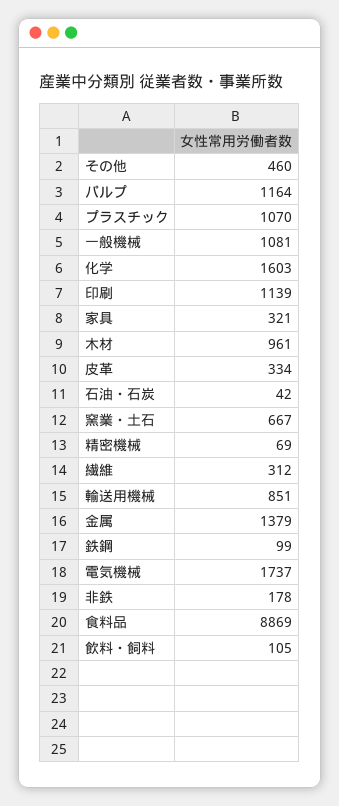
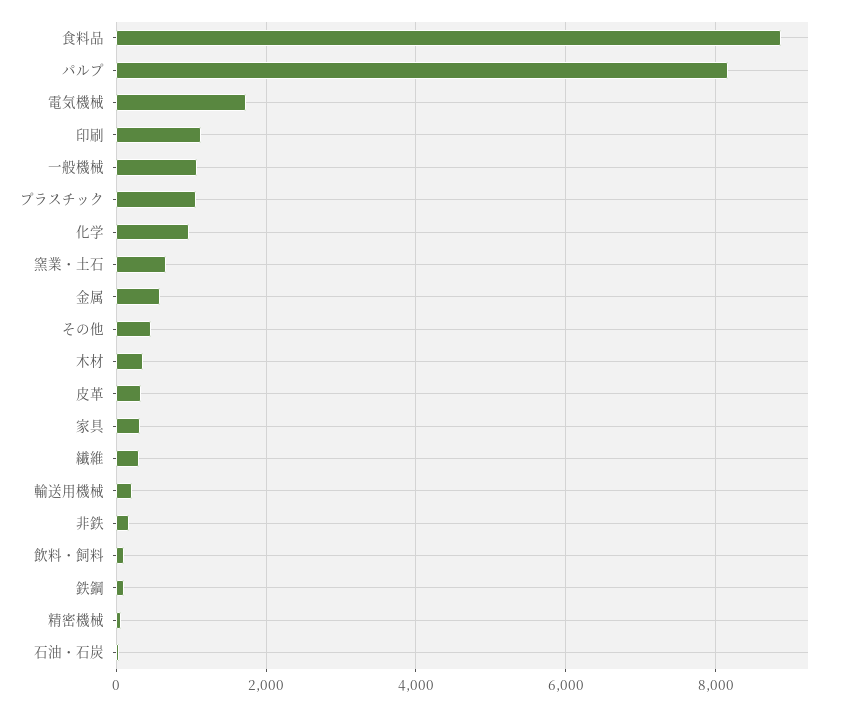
  {
    "その他": 460,
-   "パルプ": 1164,
+   "パルプ": 8200,
    "プラスチック": 1070,
    "一般機械": 1081,
-   "化学": 1603,
+   "化学": 1000,
    "印刷": 1139,
    "家具": 321,
-   "木材": 961,
+   "木材": 400,
    "皮革": 334,
    "石油・石炭": 42,
    "窯業・土石": 667,
    "精密機械": 69,
    "繊維": 312,
-   "輸送用機械": 851,
+   "輸送用機械": 200,
-   "金属": 1379,
+   "金属": 600,
    "鉄鋼": 99,
    "電気機械": 1737,
    "非鉄": 178,
    "食料品": 8869,
    "飲料・飼料": 105
  }

